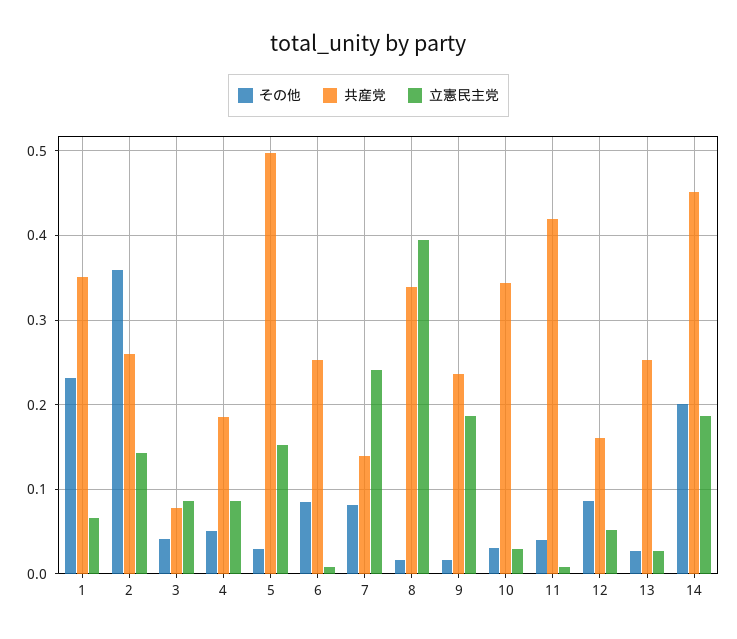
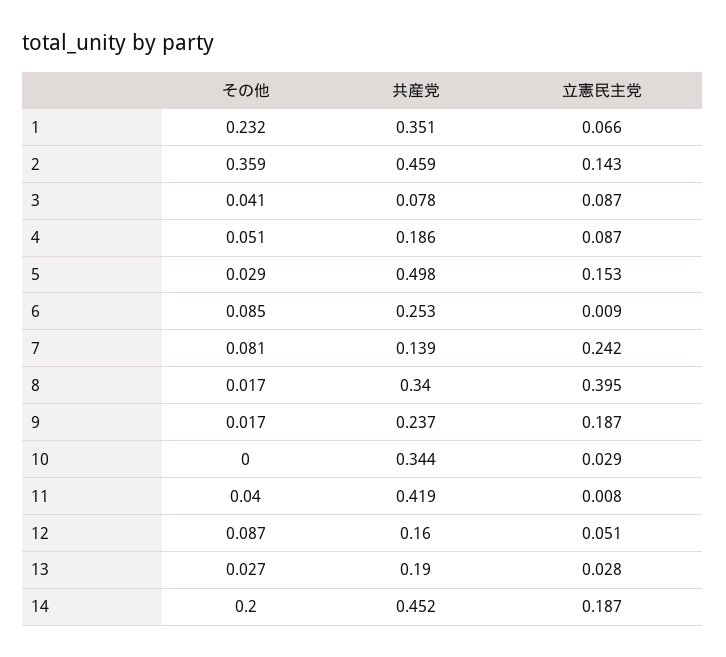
  {
    "その他": {
      "1": 0.232,
      "2": 0.359,
      "3": 0.041,
      "4": 0.051,
      "5": 0.029,
      "6": 0.085,
      "7": 0.081,
      "8": 0.017,
      "9": 0.017,
-     "10": 0.03,
+     "10": 0,
      "11": 0.04,
      "12": 0.087,
      "13": 0.027,
      "14": 0.2
    },
    "共産党": {
      "1": 0.351,
-     "2": 0.26,
+     "2": 0.459,
      "3": 0.078,
      "4": 0.186,
      "5": 0.498,
      "6": 0.253,
      "7": 0.139,
      "8": 0.34,
      "9": 0.237,
      "10": 0.344,
      "11": 0.419,
      "12": 0.16,
-     "13": 0.25,
+     "13": 0.19,
      "14": 0.452
    },
    "立憲民主党": {
      "1": 0.066,
      "2": 0.143,
      "3": 0.087,
      "4": 0.087,
      "5": 0.153,
      "6": 0.009,
      "7": 0.242,
      "8": 0.395,
      "9": 0.187,
      "10": 0.029,
      "11": 0.008,
      "12": 0.051,
      "13": 0.028,
      "14": 0.187
    }
  }

